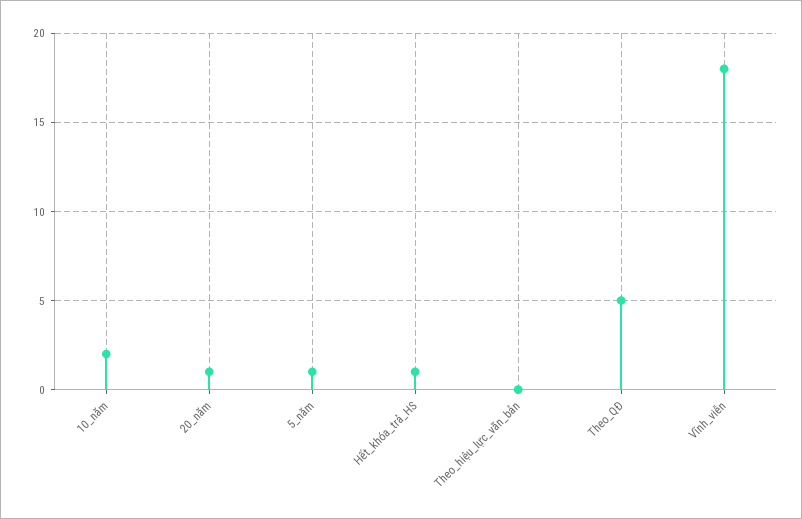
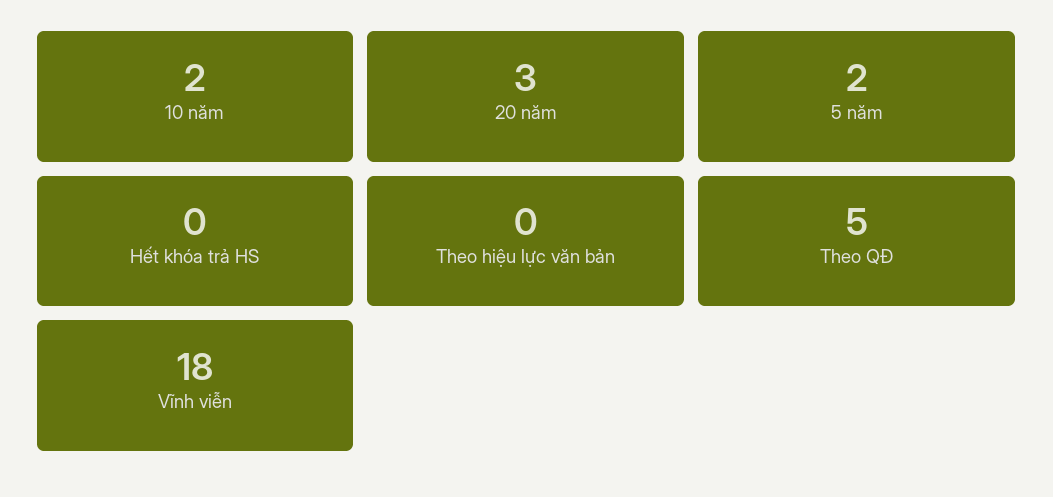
  {
    "10_năm": 2,
-   "20_năm": 1,
+   "20_năm": 3,
-   "5_năm": 1,
+   "5_năm": 2,
-   "Hết_khóa_trả_HS": 1,
+   "Hết_khóa_trả_HS": 0,
    "Theo_hiệu_lực_văn_bản": 0,
    "Theo_QĐ": 5,
    "Vĩnh_viễn": 18
  }

